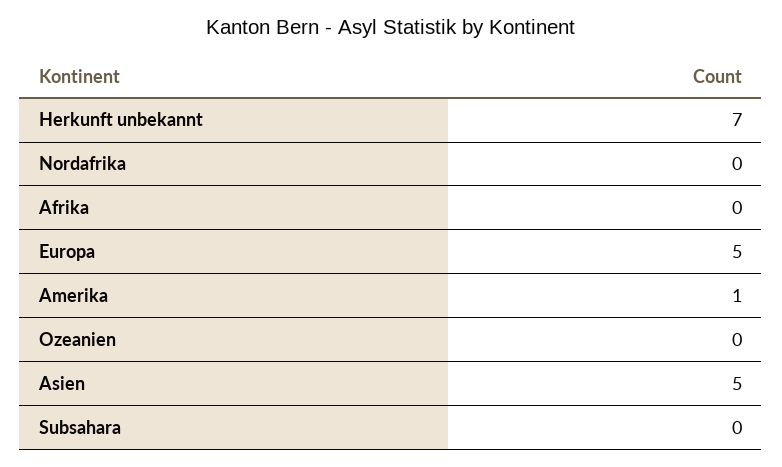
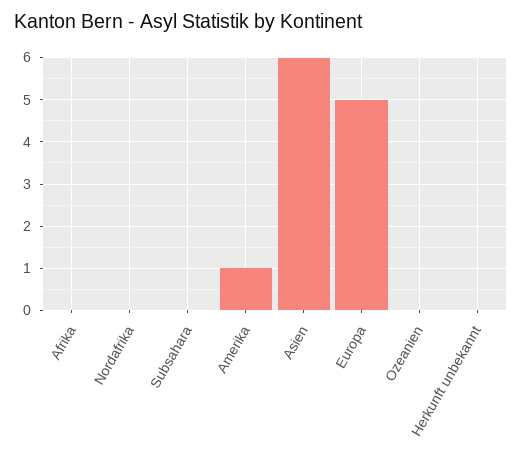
  {
-   "Herkunft unbekannt": 7,
+   "Herkunft unbekannt": 0,
    "Nordafrika": 0,
    "Afrika": 0,
    "Europa": 5,
    "Amerika": 1,
    "Ozeanien": 0,
-   "Asien": 5,
+   "Asien": 6,
    "Subsahara": 0
  }

